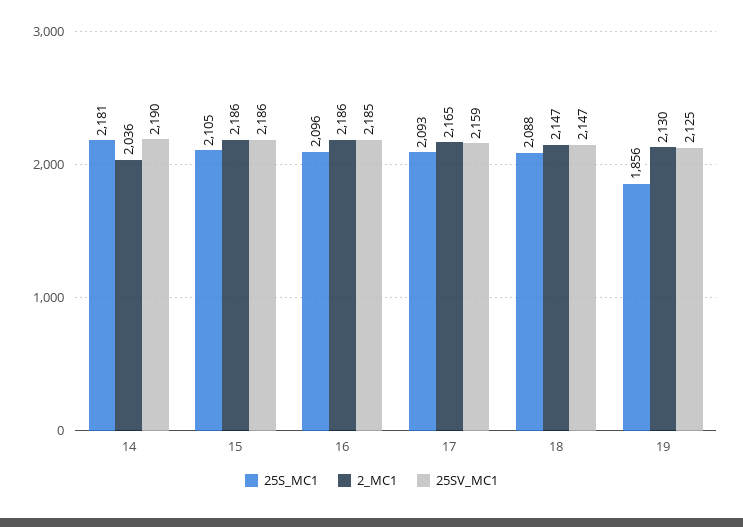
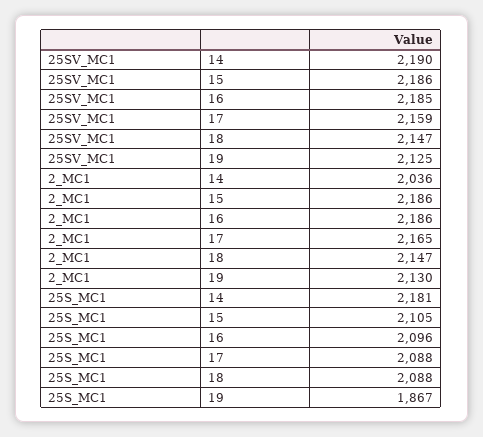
  {
    "25S_MC1": {
      "14": 2181,
      "15": 2105,
      "16": 2096,
-     "17": 2093,
+     "17": 2088,
      "18": 2088,
-     "19": 1856
+     "19": 1867
    },
    "2_MC1": {
      "14": 2036,
      "15": 2186,
      "16": 2186,
      "17": 2165,
      "18": 2147,
      "19": 2130
    },
    "25SV_MC1": {
      "14": 2190,
      "15": 2186,
      "16": 2185,
      "17": 2159,
      "18": 2147,
      "19": 2125
    }
  }

